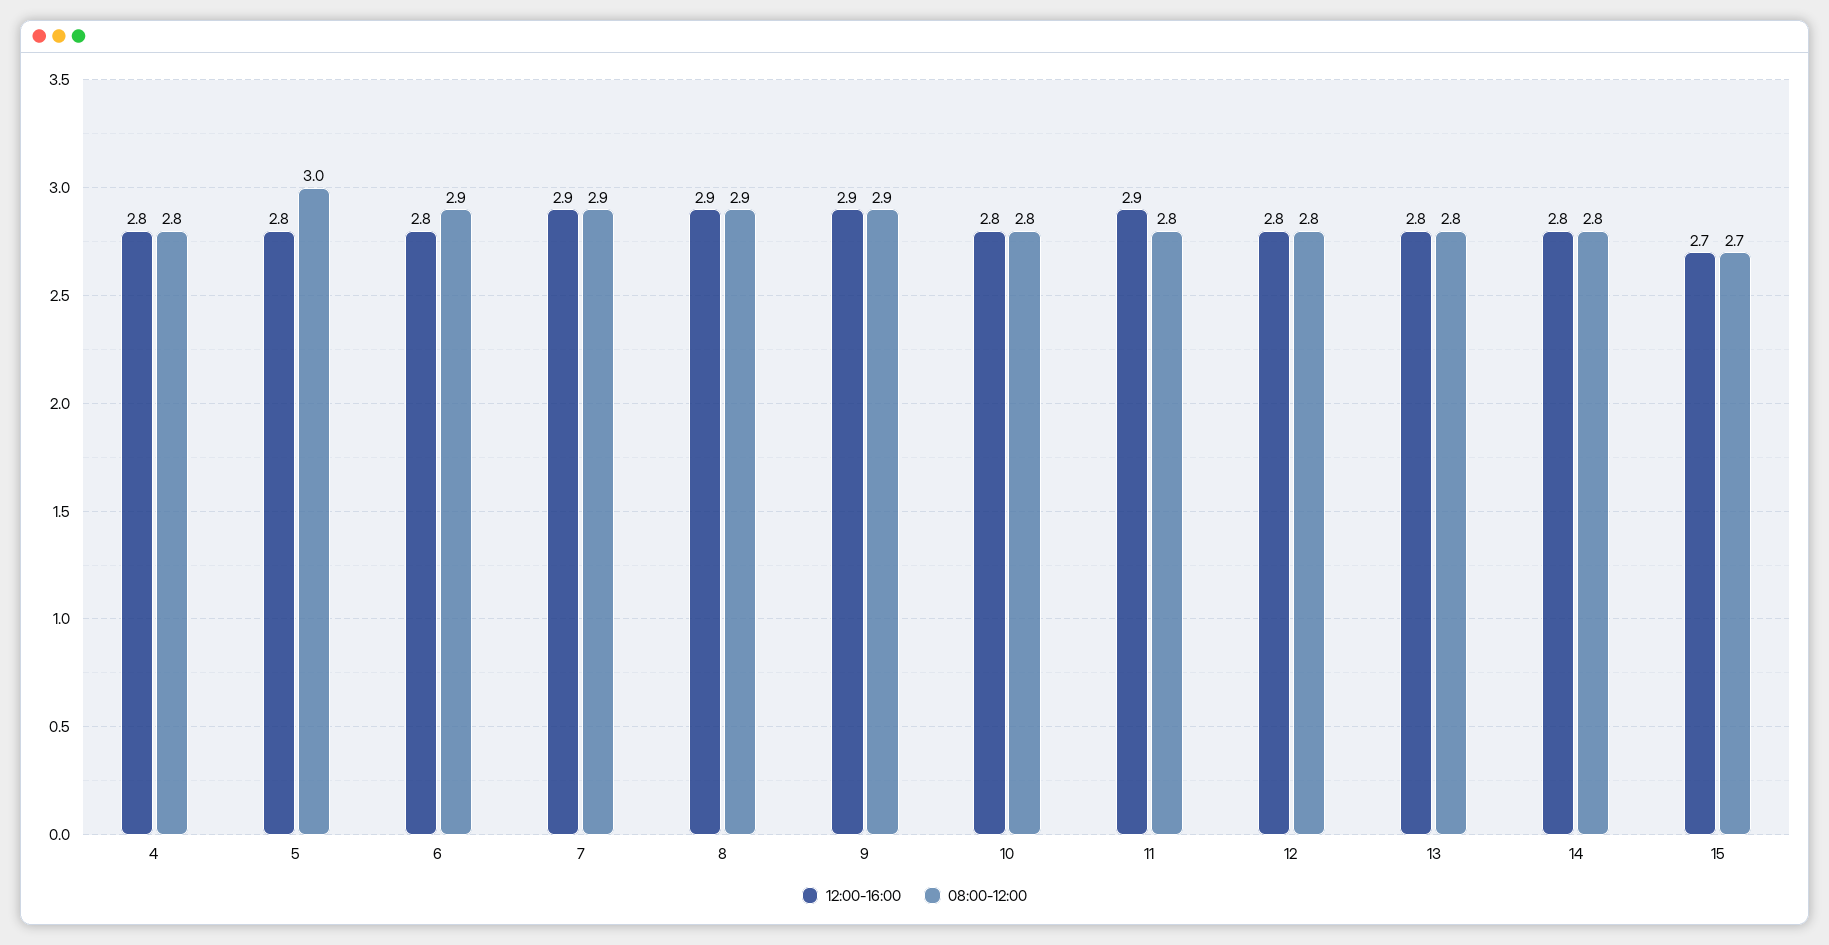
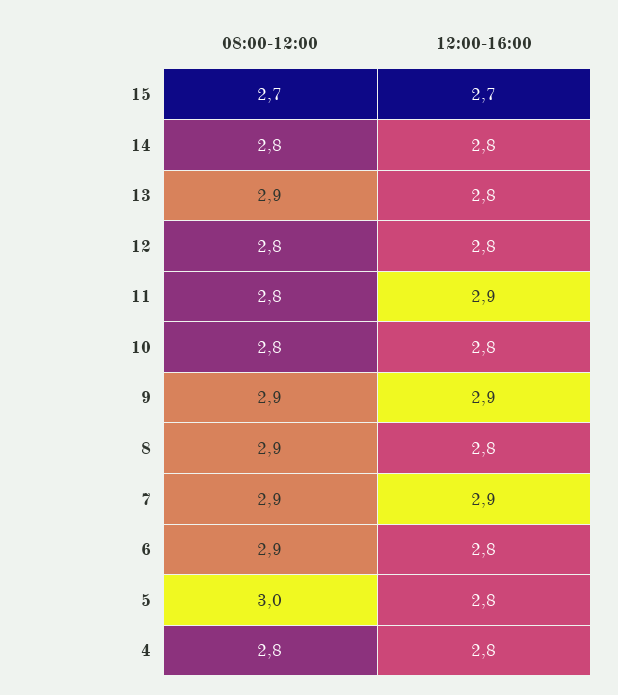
  {
    "12:00-16:00": {
      "4": 2.8,
      "5": 2.8,
      "6": 2.8,
      "7": 2.9,
-     "8": 2.9,
+     "8": 2.8,
      "9": 2.9,
      "10": 2.8,
      "11": 2.9,
      "12": 2.8,
      "13": 2.8,
      "14": 2.8,
      "15": 2.7
    },
    "08:00-12:00": {
      "4": 2.8,
      "5": 3,
      "6": 2.9,
      "7": 2.9,
      "8": 2.9,
      "9": 2.9,
      "10": 2.8,
      "11": 2.8,
      "12": 2.8,
-     "13": 2.8,
+     "13": 2.9,
      "14": 2.8,
      "15": 2.7
    }
  }

